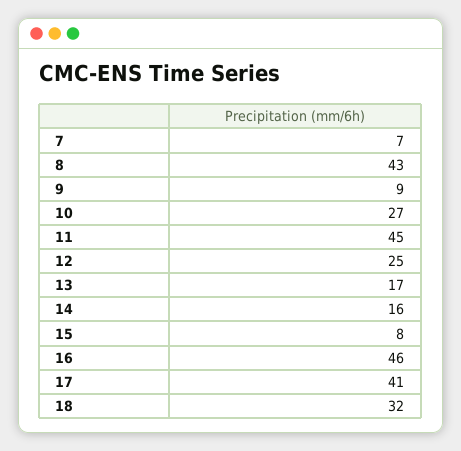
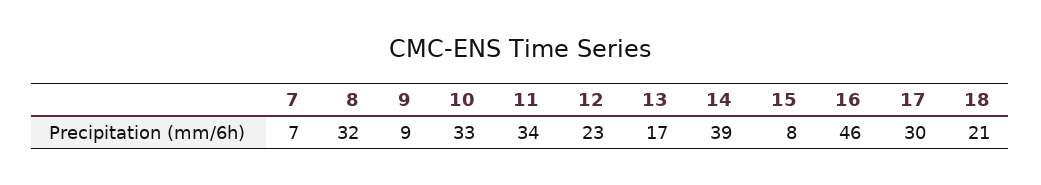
  {
    "7": 7,
-   "8": 43,
+   "8": 32,
    "9": 9,
-   "10": 27,
+   "10": 33,
-   "11": 45,
+   "11": 34,
-   "12": 25,
+   "12": 23,
    "13": 17,
-   "14": 16,
+   "14": 39,
    "15": 8,
    "16": 46,
-   "17": 41,
+   "17": 30,
-   "18": 32
+   "18": 21
  }

